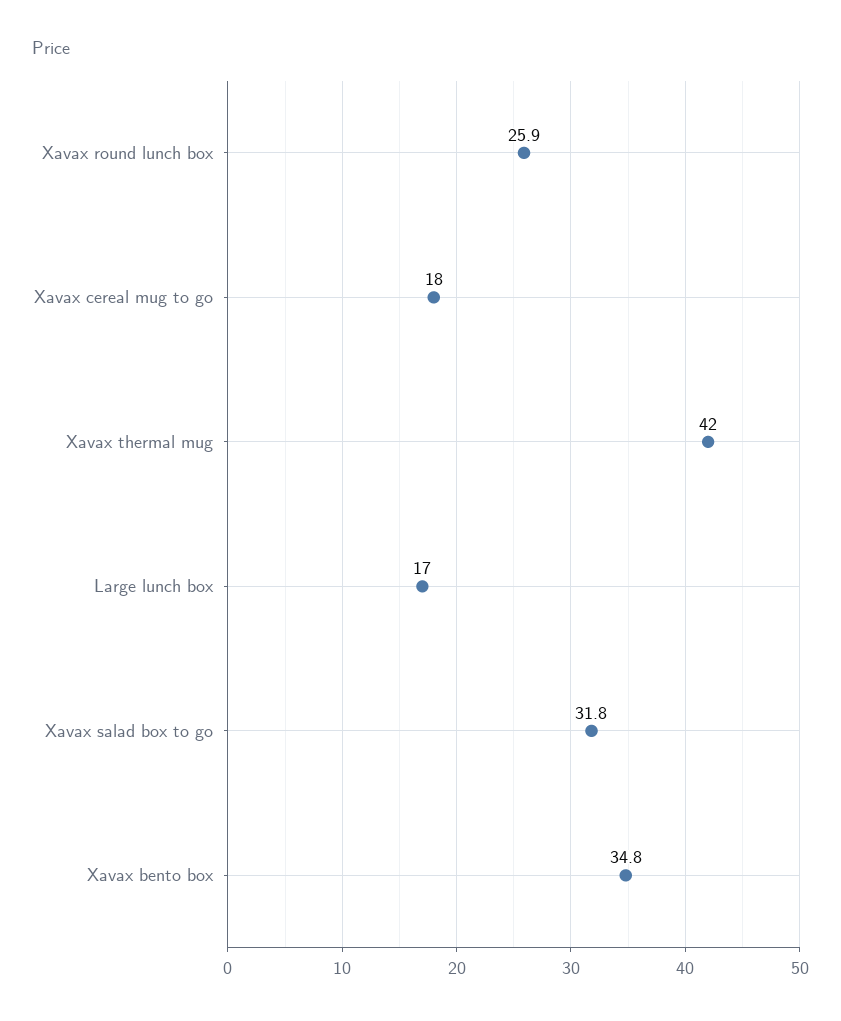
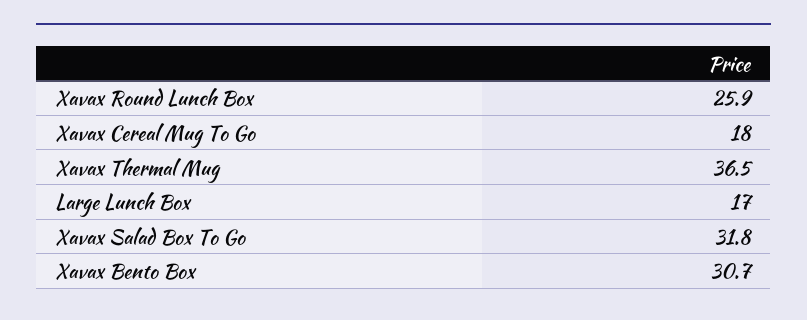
  {
    "Xavax round lunch box": 25.9,
    "Xavax cereal mug to go": 18,
-   "Xavax thermal mug": 42,
+   "Xavax thermal mug": 36.5,
    "Large lunch box": 17,
    "Xavax salad box to go": 31.8,
-   "Xavax bento box": 34.8
+   "Xavax bento box": 30.7
  }

